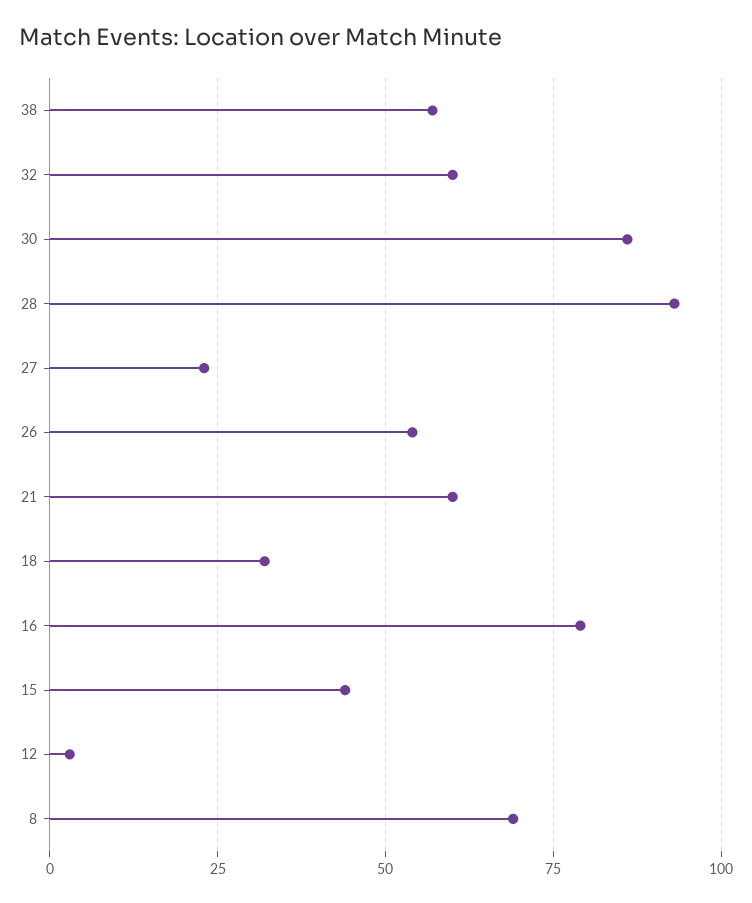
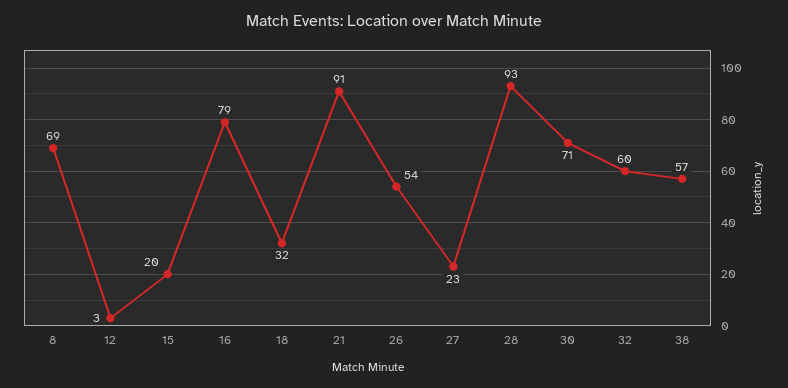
  {
    "38": 57,
    "32": 60,
-   "30": 85,
+   "30": 71,
    "28": 93,
    "27": 23,
    "26": 54,
-   "21": 60,
+   "21": 91,
    "18": 32,
    "16": 79,
-   "15": 45,
+   "15": 20,
    "12": 3,
    "8": 69
  }

